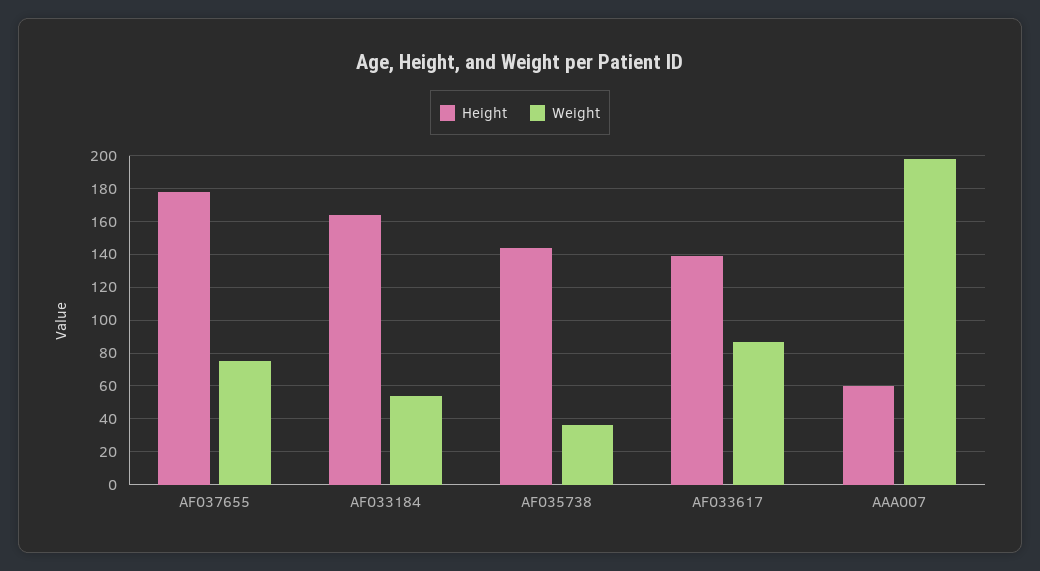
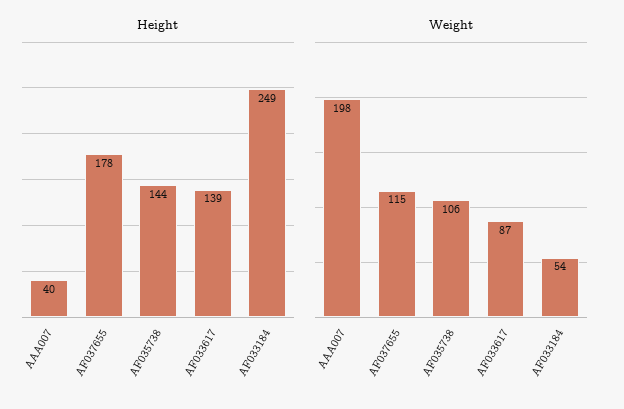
  {
    "Height": {
      "AF037655": 178,
-     "AF033184": 165,
+     "AF033184": 249,
      "AF035738": 144,
      "AF033617": 139,
-     "AAA007": 60
+     "AAA007": 40
    },
    "Weight": {
-     "AF037655": 75,
+     "AF037655": 115,
      "AF033184": 54,
-     "AF035738": 35,
+     "AF035738": 106,
      "AF033617": 87,
      "AAA007": 198
    }
  }

